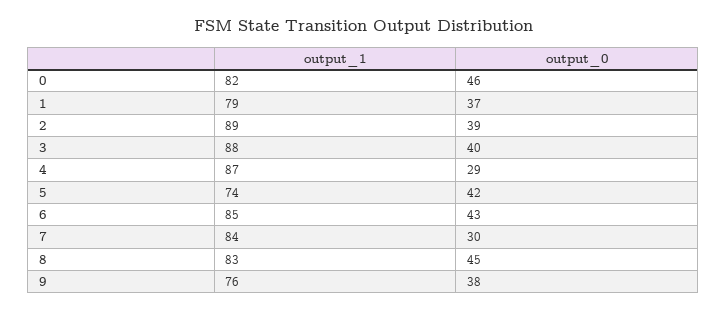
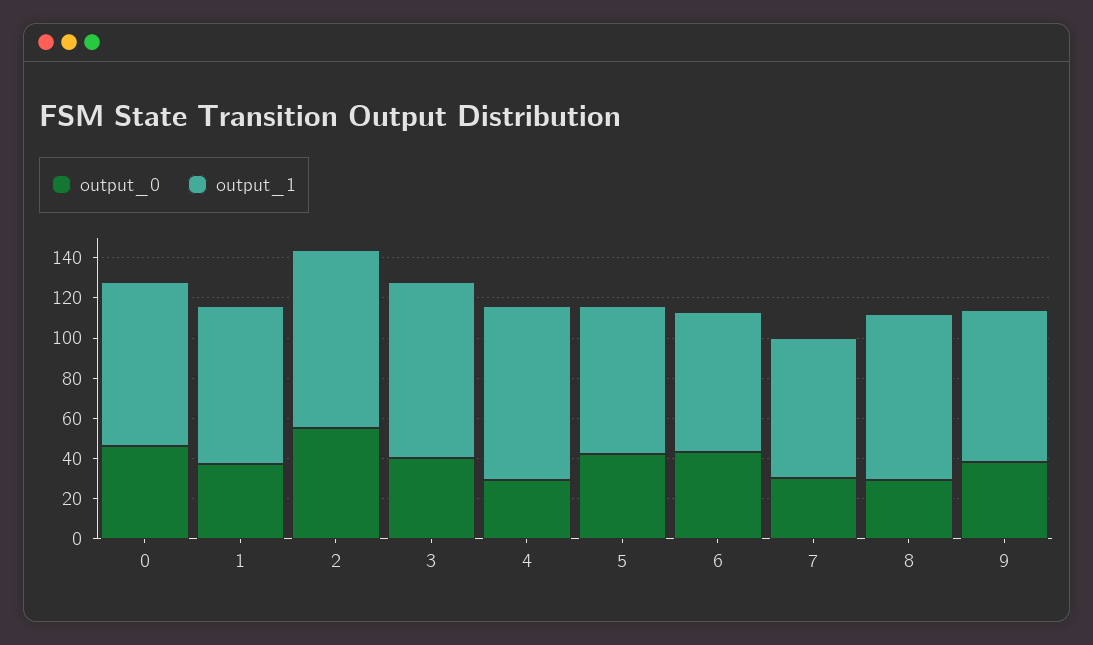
  {
    "output_1": {
      "0": 82,
      "1": 79,
      "2": 89,
      "3": 88,
      "4": 87,
      "5": 74,
-     "6": 85,
+     "6": 70,
-     "7": 84,
+     "7": 70,
      "8": 83,
      "9": 76
    },
    "output_0": {
      "0": 46,
      "1": 37,
-     "2": 39,
+     "2": 55,
      "3": 40,
      "4": 29,
      "5": 42,
      "6": 43,
      "7": 30,
-     "8": 45,
+     "8": 30,
      "9": 38
    }
  }

